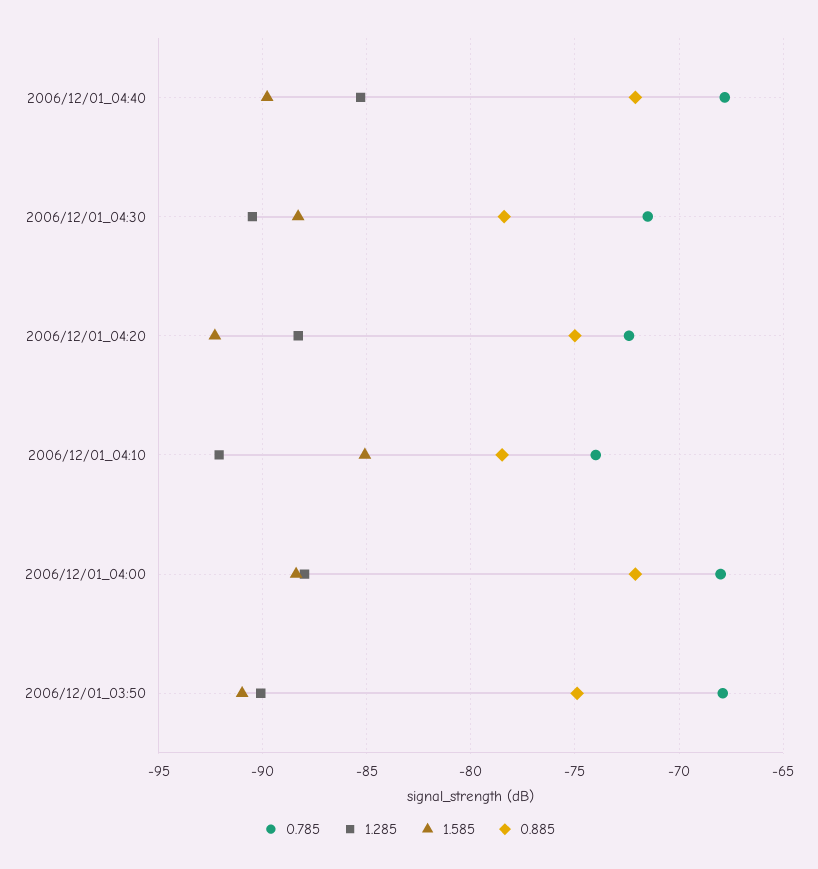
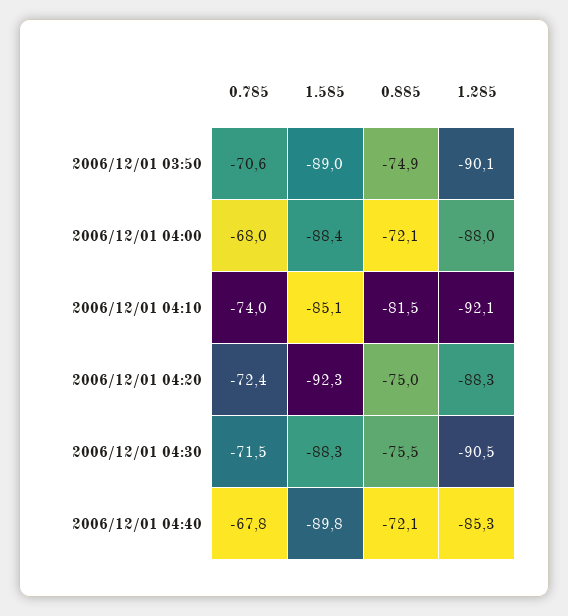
  {
    "0.785": {
      "2006/12/01_04:40": -67.8,
      "2006/12/01_04:30": -71.5,
      "2006/12/01_04:20": -72.4,
      "2006/12/01_04:10": -74,
      "2006/12/01_04:00": -68,
-     "2006/12/01_03:50": -68
+     "2006/12/01_03:50": -70.6
    },
    "1.285": {
      "2006/12/01_04:40": -85.3,
      "2006/12/01_04:30": -90.5,
      "2006/12/01_04:20": -88.3,
      "2006/12/01_04:10": -92.1,
      "2006/12/01_04:00": -88,
      "2006/12/01_03:50": -90.1
    },
    "1.585": {
      "2006/12/01_04:40": -89.8,
      "2006/12/01_04:30": -88.3,
      "2006/12/01_04:20": -92.3,
      "2006/12/01_04:10": -85.1,
      "2006/12/01_04:00": -88.4,
-     "2006/12/01_03:50": -91
+     "2006/12/01_03:50": -89
    },
    "0.885": {
      "2006/12/01_04:40": -72.1,
-     "2006/12/01_04:30": -78.5,
+     "2006/12/01_04:30": -75.5,
      "2006/12/01_04:20": -75,
-     "2006/12/01_04:10": -78.5,
+     "2006/12/01_04:10": -81.5,
      "2006/12/01_04:00": -72.1,
      "2006/12/01_03:50": -74.9
    }
  }

